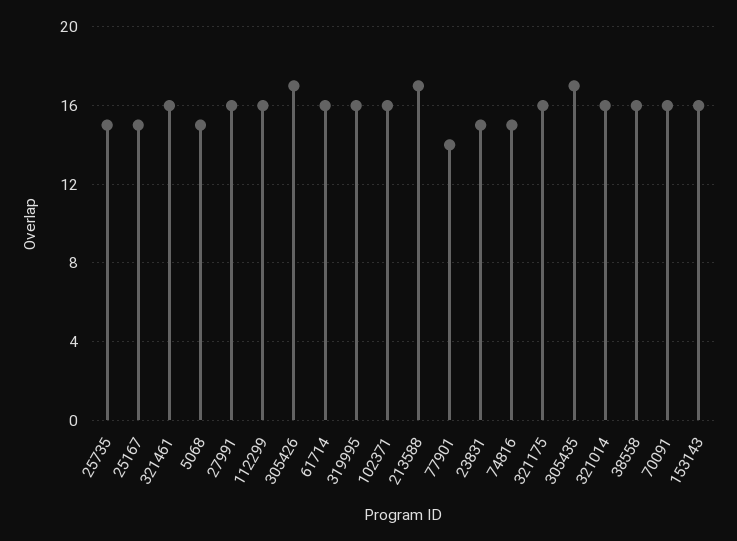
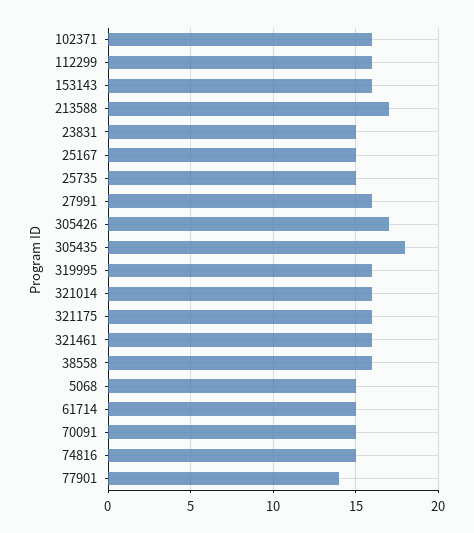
  {
    "25735": 15,
    "25167": 15,
    "321461": 16,
    "5068": 15,
    "27991": 16,
    "112299": 16,
    "305426": 17,
-   "61714": 16,
+   "61714": 15,
    "319995": 16,
    "102371": 16,
    "213588": 17,
    "77901": 14,
    "23831": 15,
    "74816": 15,
    "321175": 16,
-   "305435": 17,
+   "305435": 18,
    "321014": 16,
    "38558": 16,
-   "70091": 16,
+   "70091": 15,
    "153143": 16
  }

